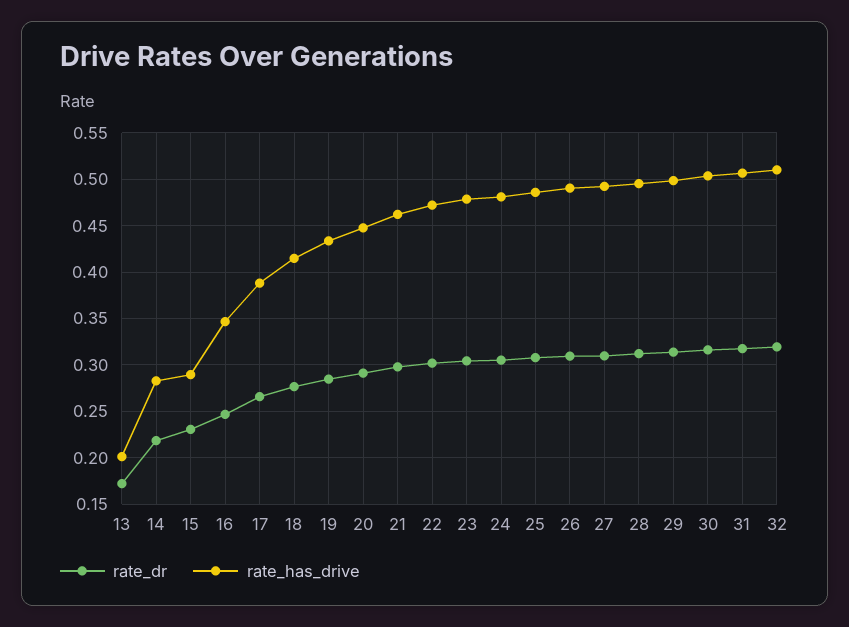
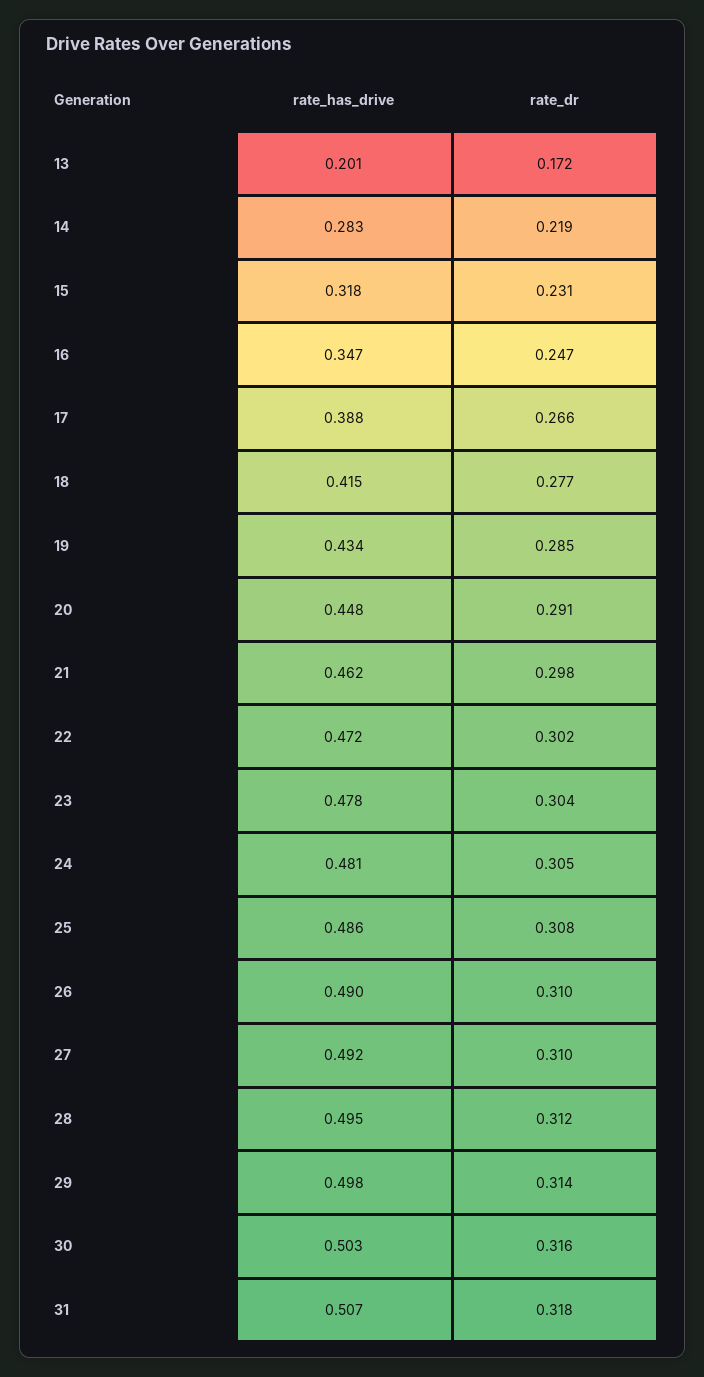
  {
    "rate_dr": {
      "13": 0.172,
      "14": 0.219,
      "15": 0.231,
      "16": 0.247,
      "17": 0.266,
      "18": 0.277,
      "19": 0.285,
      "20": 0.291,
      "21": 0.298,
      "22": 0.302,
      "23": 0.304,
      "24": 0.305,
      "25": 0.308,
      "26": 0.31,
      "27": 0.31,
      "28": 0.312,
      "29": 0.314,
      "30": 0.316,
-     "31": 0.318,
+     "31": 0.318
-     "32": 0.32
    },
    "rate_has_drive": {
      "13": 0.201,
      "14": 0.283,
-     "15": 0.29,
+     "15": 0.318,
      "16": 0.347,
      "17": 0.388,
      "18": 0.415,
      "19": 0.434,
      "20": 0.448,
      "21": 0.462,
      "22": 0.472,
      "23": 0.478,
      "24": 0.481,
      "25": 0.486,
      "26": 0.49,
      "27": 0.492,
      "28": 0.495,
      "29": 0.498,
      "30": 0.503,
-     "31": 0.507,
+     "31": 0.507
-     "32": 0.51
    }
  }

